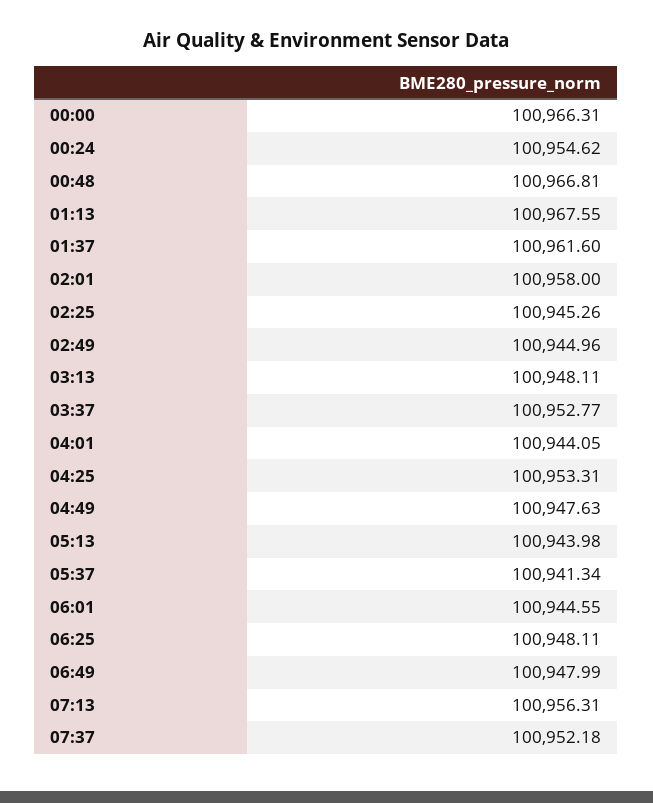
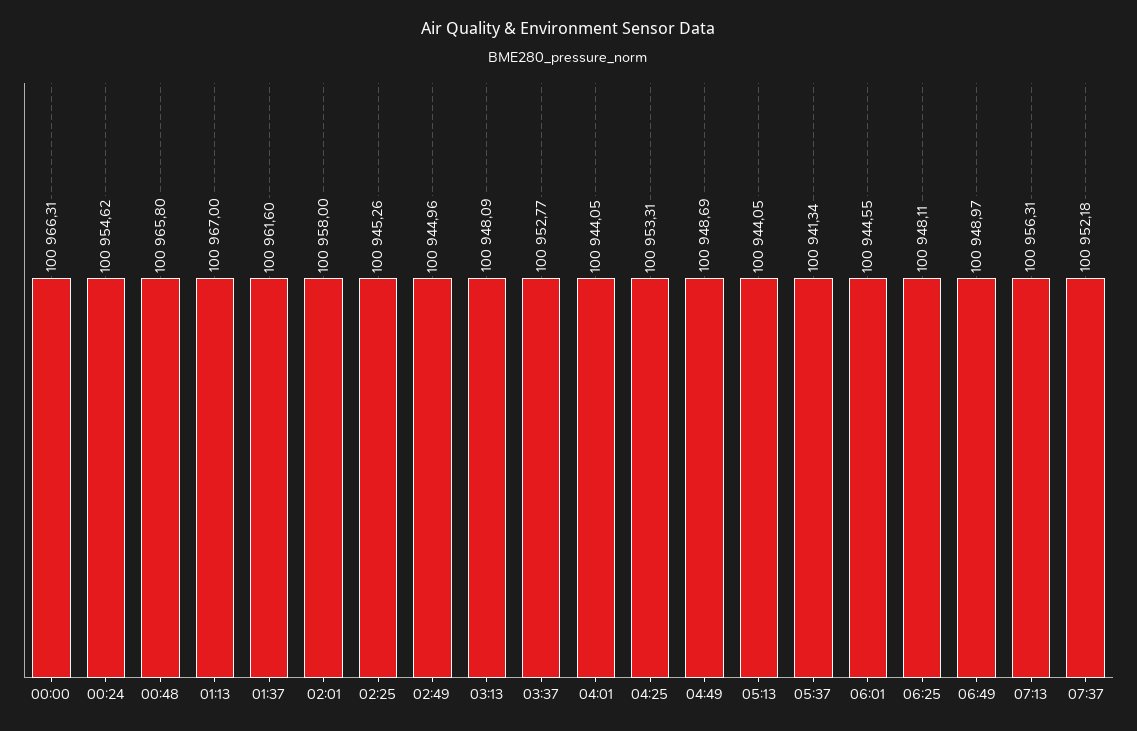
  {
    "00:00": 100966.31,
    "00:24": 100954.62,
-   "00:48": 100966.81,
+   "00:48": 100965.8,
-   "01:13": 100967.55,
+   "01:13": 100967,
    "01:37": 100961.6,
    "02:01": 100958,
    "02:25": 100945.26,
    "02:49": 100944.96,
-   "03:13": 100948.11,
+   "03:13": 100948.09,
    "03:37": 100952.77,
    "04:01": 100944.05,
    "04:25": 100953.31,
-   "04:49": 100947.63,
+   "04:49": 100948.69,
-   "05:13": 100943.98,
+   "05:13": 100944.05,
    "05:37": 100941.34,
    "06:01": 100944.55,
    "06:25": 100948.11,
-   "06:49": 100947.99,
+   "06:49": 100948.97,
    "07:13": 100956.31,
    "07:37": 100952.18
  }

